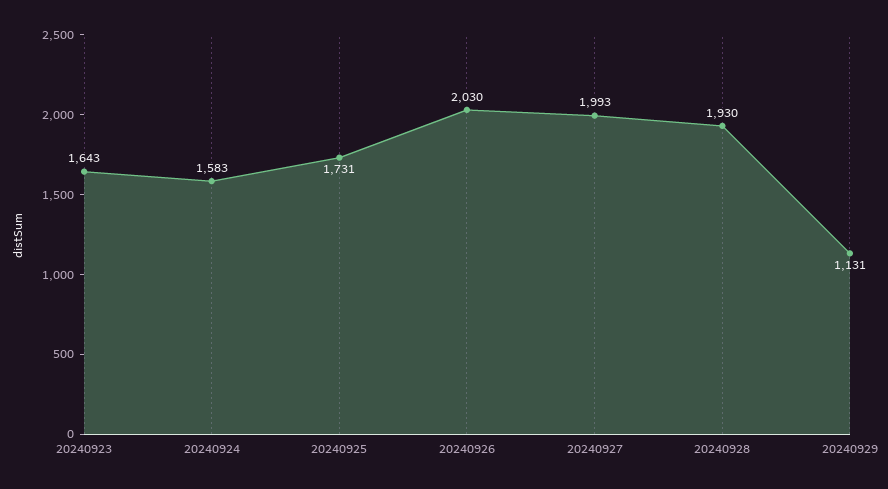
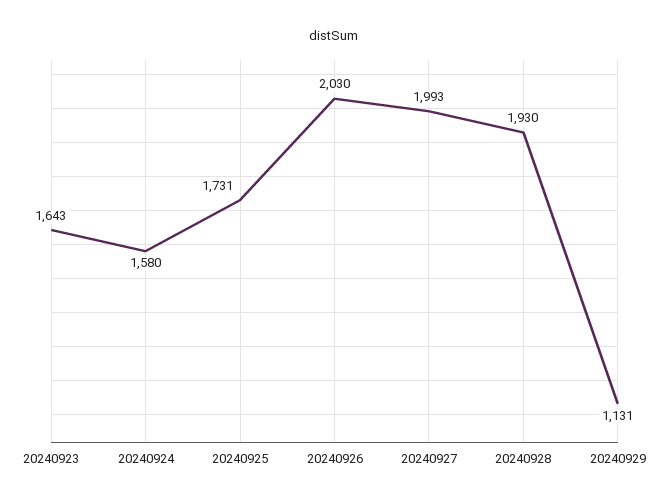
  {
    "20240923": 1643,
-   "20240924": 1583,
+   "20240924": 1580,
    "20240925": 1731,
    "20240926": 2030,
    "20240927": 1993,
    "20240928": 1930,
    "20240929": 1131
  }

